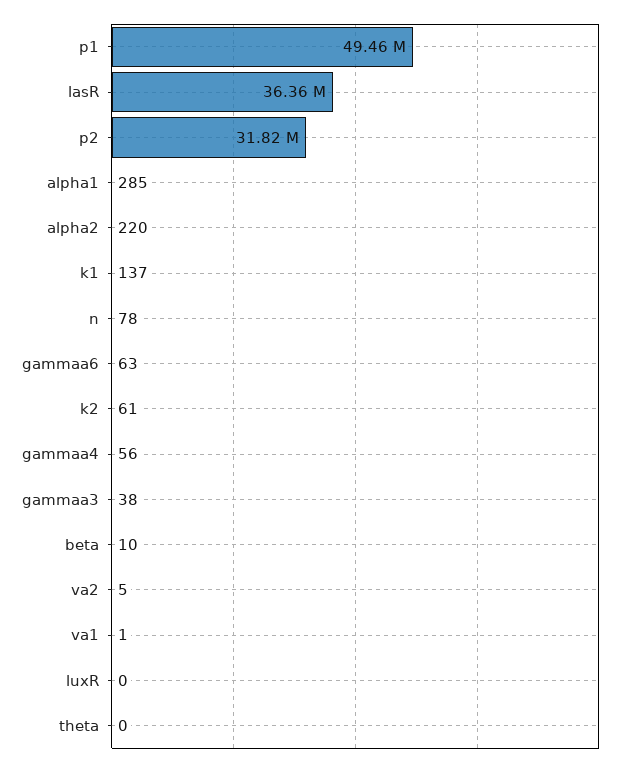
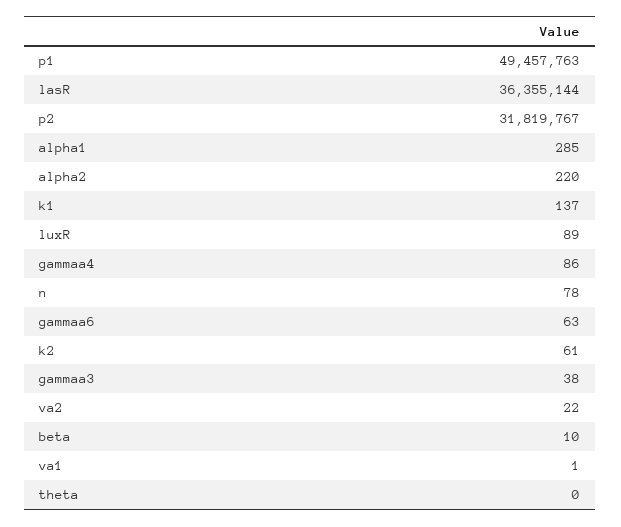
  {
    "p1": 49457763,
    "lasR": 36355144,
    "p2": 31819767,
    "alpha1": 285,
    "alpha2": 220,
    "k1": 137,
    "n": 78,
    "gammaa6": 63,
    "k2": 61,
-   "gammaa4": 56,
+   "gammaa4": 86,
    "gammaa3": 38,
    "beta": 10,
-   "va2": 5,
+   "va2": 22,
    "va1": 1,
-   "luxR": 0,
+   "luxR": 89,
    "theta": 0
  }

